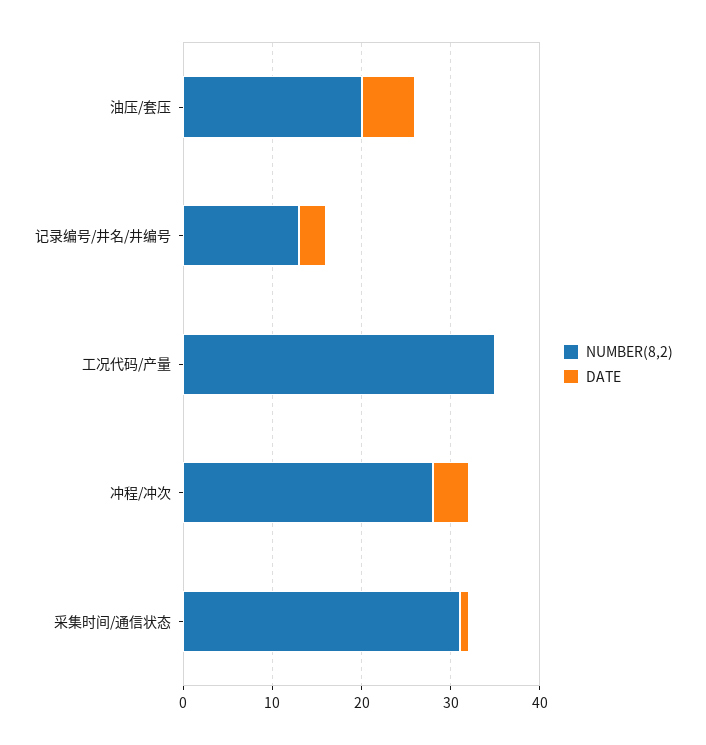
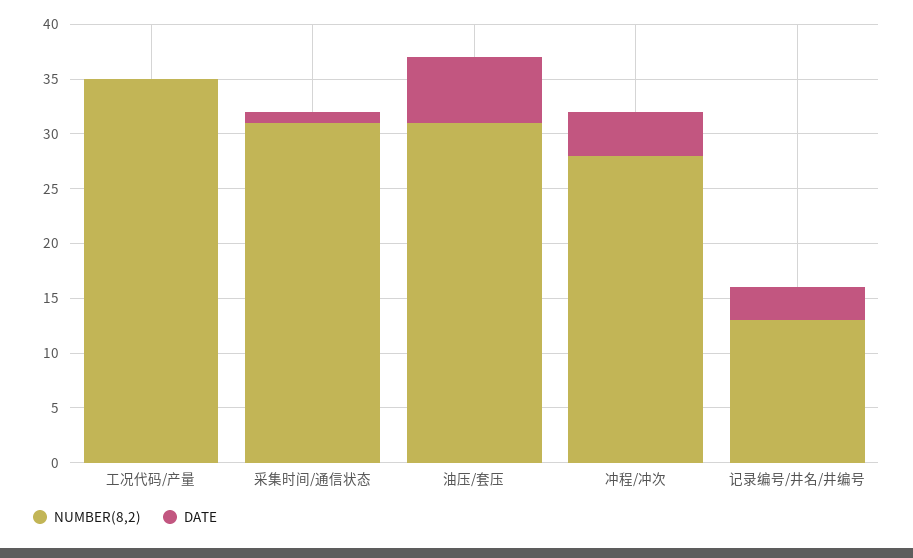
  {
    "NUMBER(8,2)": {
-     "油压/套压": 20,
+     "油压/套压": 31,
      "记录编号/井名/井编号": 13,
      "工况代码/产量": 35,
      "冲程/冲次": 28,
      "采集时间/通信状态": 31
    },
    "DATE": {
      "油压/套压": 6,
      "记录编号/井名/井编号": 3,
      "工况代码/产量": 0,
      "冲程/冲次": 4,
      "采集时间/通信状态": 1
    }
  }

